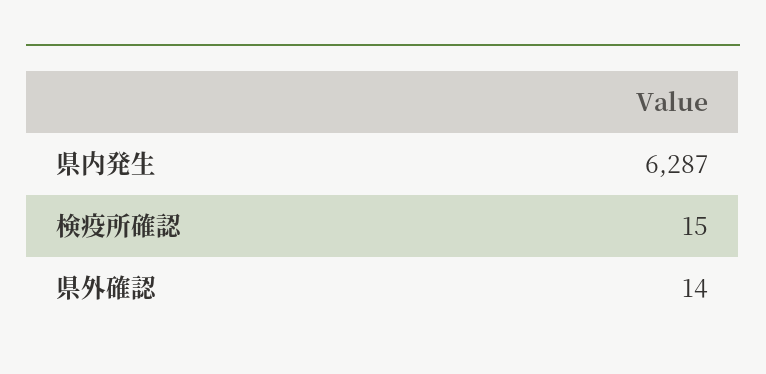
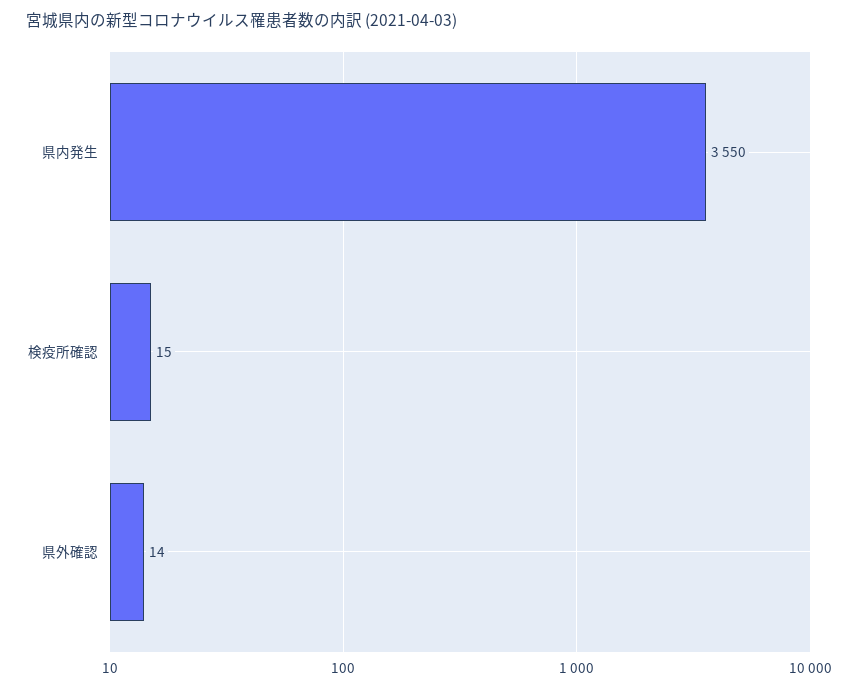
  {
-   "県内発生": 6287,
+   "県内発生": 3550,
    "検疫所確認": 15,
    "県外確認": 14
  }

